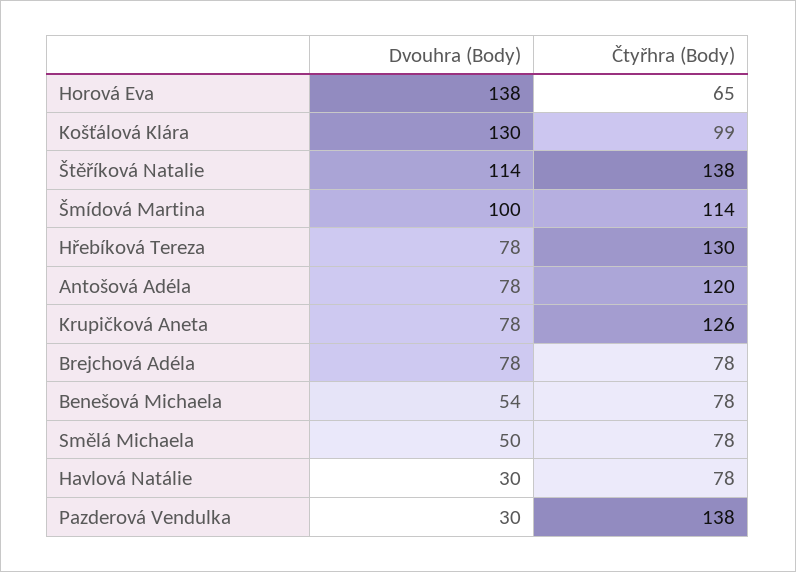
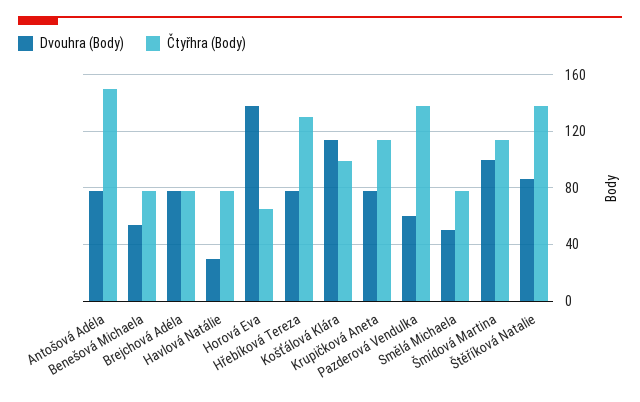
  {
    "Dvouhra (Body)": {
      "Horová Eva": 138,
-     "Košťálová Klára": 130,
+     "Košťálová Klára": 115,
-     "Štěříková Natalie": 114,
+     "Štěříková Natalie": 85,
      "Šmídová Martina": 100,
      "Hřebíková Tereza": 78,
      "Antošová Adéla": 78,
      "Krupičková Aneta": 78,
      "Brejchová Adéla": 78,
      "Benešová Michaela": 54,
      "Smělá Michaela": 50,
      "Havlová Natálie": 30,
-     "Pazderová Vendulka": 30
+     "Pazderová Vendulka": 60
    },
    "Čtyřhra (Body)": {
      "Horová Eva": 65,
      "Košťálová Klára": 99,
      "Štěříková Natalie": 138,
      "Šmídová Martina": 114,
      "Hřebíková Tereza": 130,
-     "Antošová Adéla": 120,
+     "Antošová Adéla": 150,
-     "Krupičková Aneta": 126,
+     "Krupičková Aneta": 115,
      "Brejchová Adéla": 78,
      "Benešová Michaela": 78,
      "Smělá Michaela": 78,
      "Havlová Natálie": 78,
      "Pazderová Vendulka": 138
    }
  }

